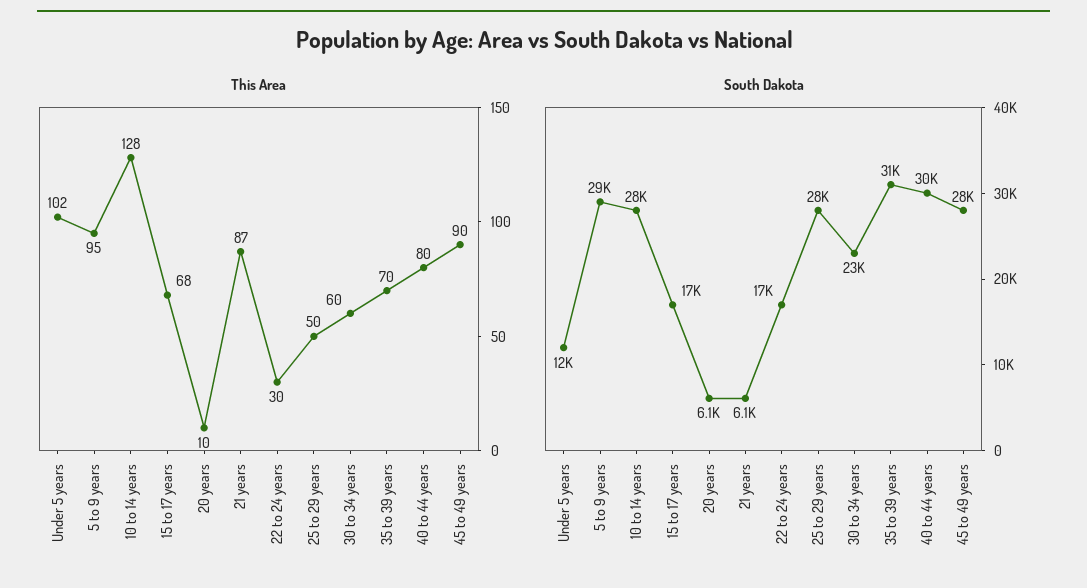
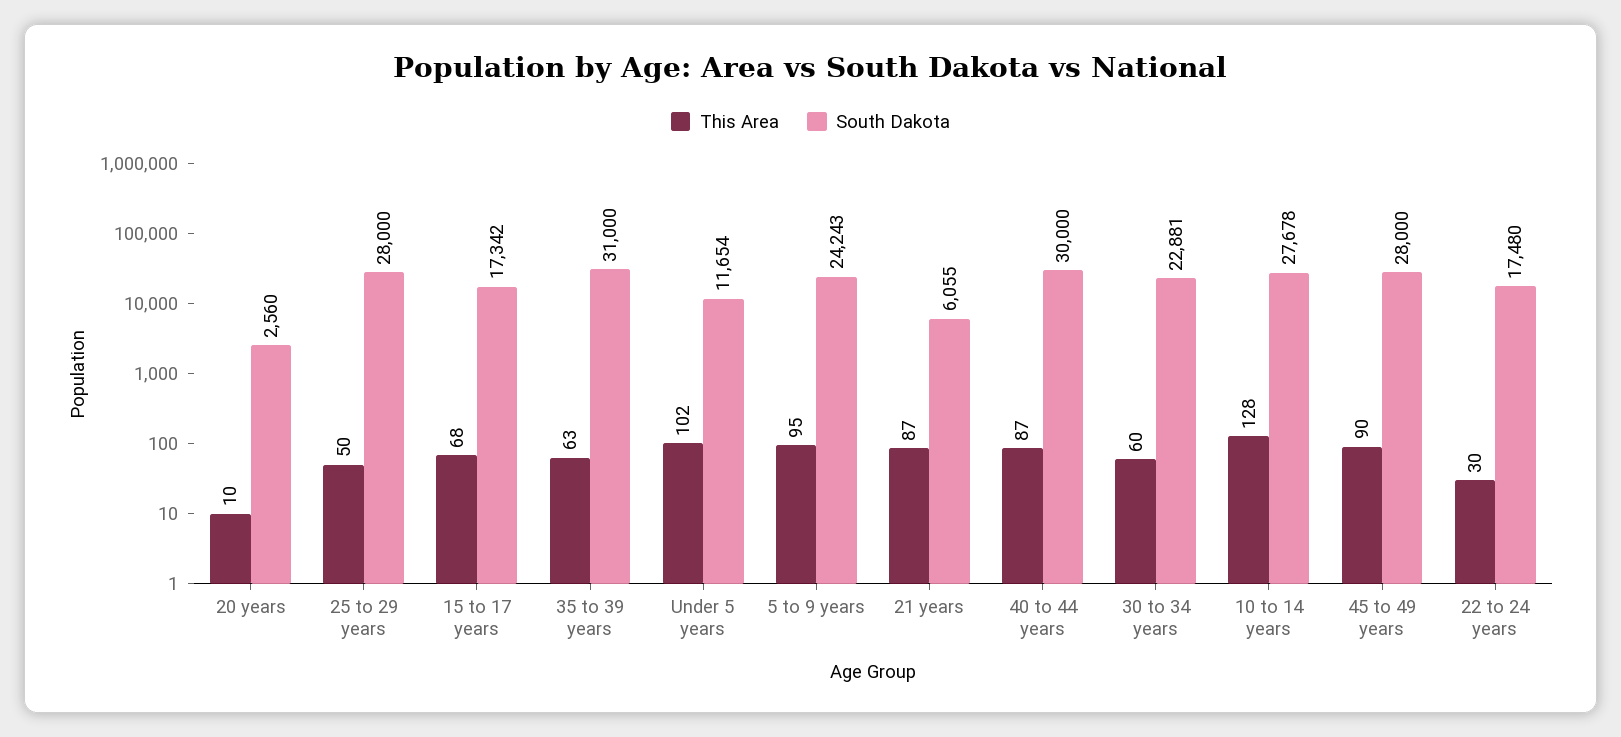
  {
    "This Area": {
      "Under 5 years": 102,
      "5 to 9 years": 95,
      "10 to 14 years": 128,
      "15 to 17 years": 68,
      "20 years": 10,
      "21 years": 87,
      "22 to 24 years": 30,
      "25 to 29 years": 50,
      "30 to 34 years": 60,
-     "35 to 39 years": 70,
+     "35 to 39 years": 63,
-     "40 to 44 years": 80,
+     "40 to 44 years": 87,
      "45 to 49 years": 90
    },
    "South Dakota": {
      "Under 5 years": 11654,
-     "5 to 9 years": 29000,
+     "5 to 9 years": 24243,
      "10 to 14 years": 27678,
      "15 to 17 years": 17342,
-     "20 years": 6100,
+     "20 years": 2560,
      "21 years": 6055,
      "22 to 24 years": 17480,
      "25 to 29 years": 28000,
      "30 to 34 years": 22881,
      "35 to 39 years": 31000,
      "40 to 44 years": 30000,
      "45 to 49 years": 28000
    }
  }

